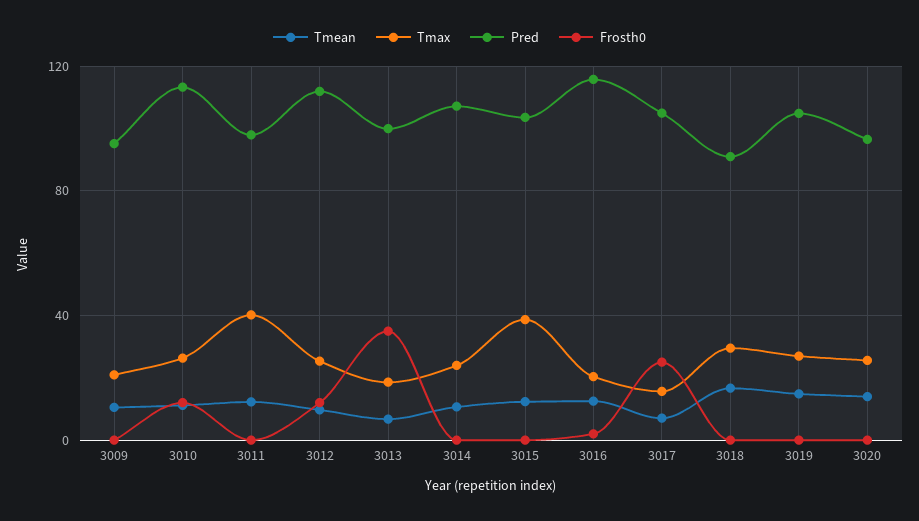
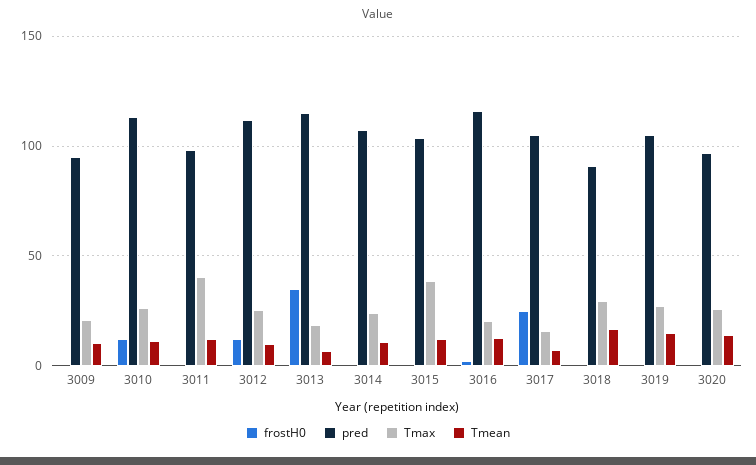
  {
    "Tmean": {
      "3009": 10,
      "3010": 10,
      "3011": 10,
      "3012": 10,
      "3013": 5,
      "3014": 10,
      "3015": 10,
      "3016": 15,
      "3017": 5,
      "3018": 15,
      "3019": 15,
      "3020": 15
    },
    "Tmax": {
      "3009": 20,
      "3010": 25,
      "3011": 40,
      "3012": 25,
      "3013": 20,
      "3014": 25,
      "3015": 40,
      "3016": 20,
      "3017": 15,
      "3018": 30,
      "3019": 25,
      "3020": 25
    },
    "Pred": {
      "3009": 95,
      "3010": 115,
      "3011": 100,
      "3012": 110,
-     "3013": 100,
+     "3013": 115,
      "3014": 105,
      "3015": 105,
      "3016": 115,
      "3017": 105,
      "3018": 90,
      "3019": 105,
      "3020": 95
    },
    "Frosth0": {
      "3009": 0,
      "3010": 10,
      "3011": 0,
      "3012": 10,
      "3013": 35,
      "3014": 0,
      "3015": 0,
      "3016": 0,
      "3017": 25,
      "3018": 0,
      "3019": 0,
      "3020": 0
    }
  }

